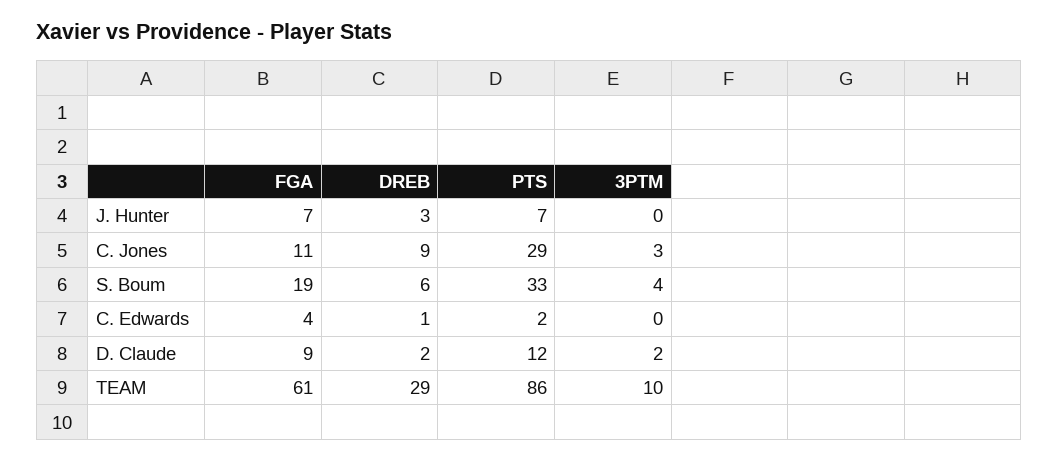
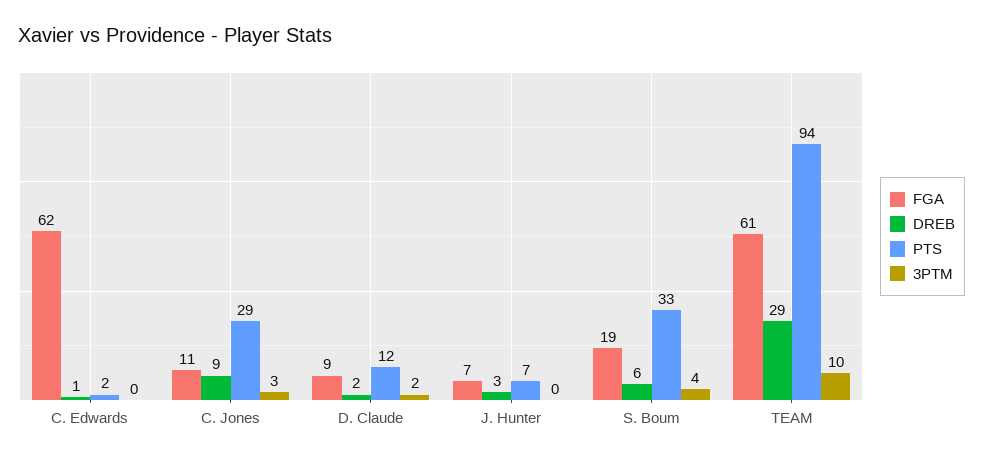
  {
    "FGA": {
      "J. Hunter": 7,
      "C. Jones": 11,
      "S. Boum": 19,
-     "C. Edwards": 4,
+     "C. Edwards": 62,
      "D. Claude": 9,
      "TEAM": 61
    },
    "DREB": {
      "J. Hunter": 3,
      "C. Jones": 9,
      "S. Boum": 6,
      "C. Edwards": 1,
      "D. Claude": 2,
      "TEAM": 29
    },
    "PTS": {
      "J. Hunter": 7,
      "C. Jones": 29,
      "S. Boum": 33,
      "C. Edwards": 2,
      "D. Claude": 12,
-     "TEAM": 86
+     "TEAM": 94
    },
    "3PTM": {
      "J. Hunter": 0,
      "C. Jones": 3,
      "S. Boum": 4,
      "C. Edwards": 0,
      "D. Claude": 2,
      "TEAM": 10
    }
  }

